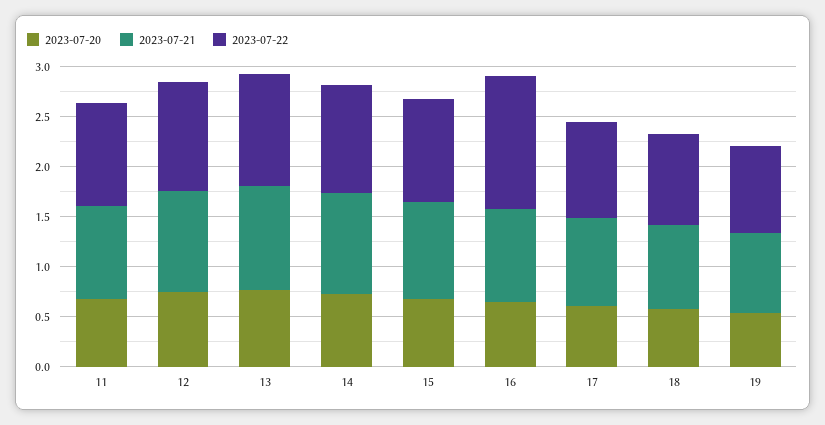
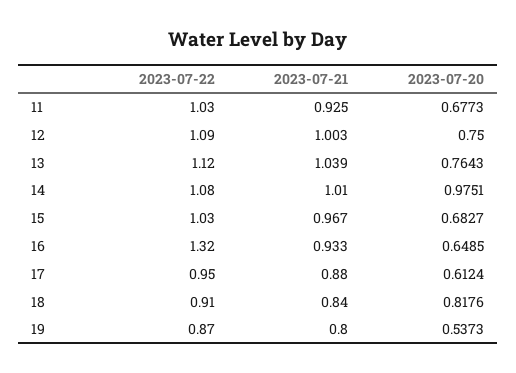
  {
    "2023-07-20": {
      "11": 0.6773,
      "12": 0.75,
      "13": 0.7643,
-     "14": 0.7,
+     "14": 0.9751,
      "15": 0.6827,
      "16": 0.6485,
      "17": 0.6124,
-     "18": 0.6,
+     "18": 0.8176,
      "19": 0.5373
    },
    "2023-07-21": {
      "11": 0.925,
      "12": 1.003,
      "13": 1.039,
      "14": 1.01,
      "15": 0.967,
      "16": 0.933,
      "17": 0.88,
      "18": 0.84,
      "19": 0.8
    },
    "2023-07-22": {
      "11": 1.03,
      "12": 1.09,
      "13": 1.12,
      "14": 1.08,
      "15": 1.03,
      "16": 1.32,
      "17": 0.95,
      "18": 0.91,
      "19": 0.87
    }
  }

